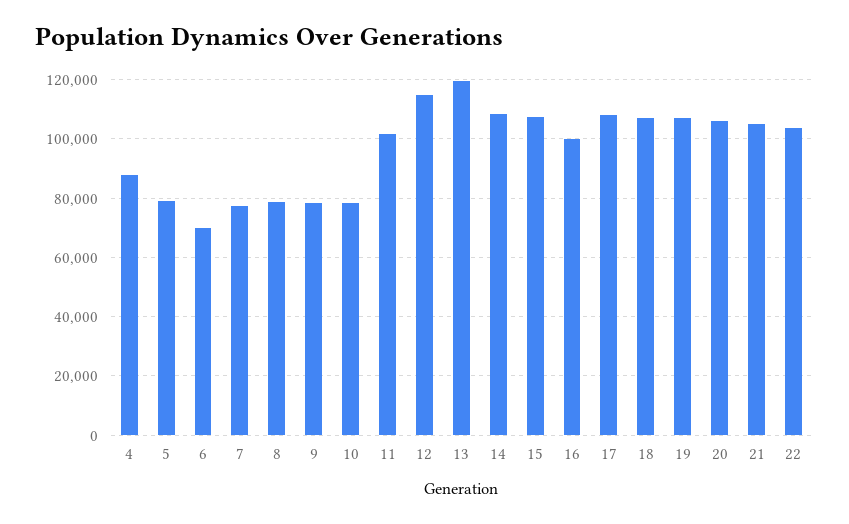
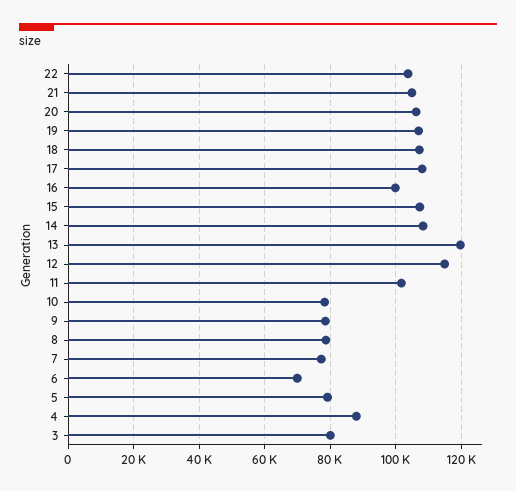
  {
    "4": 88000,
    "5": 80000,
    "6": 70000,
    "7": 78000,
    "8": 78000,
    "9": 78000,
    "10": 78000,
    "11": 102000,
    "12": 114000,
    "13": 120000,
    "14": 108000,
    "15": 108000,
    "16": 100000,
    "17": 108000,
    "18": 108000,
    "19": 106000,
    "20": 106000,
    "21": 104000,
-   "22": 104000
+   "22": 104000,
+   "3": 80000
  }

